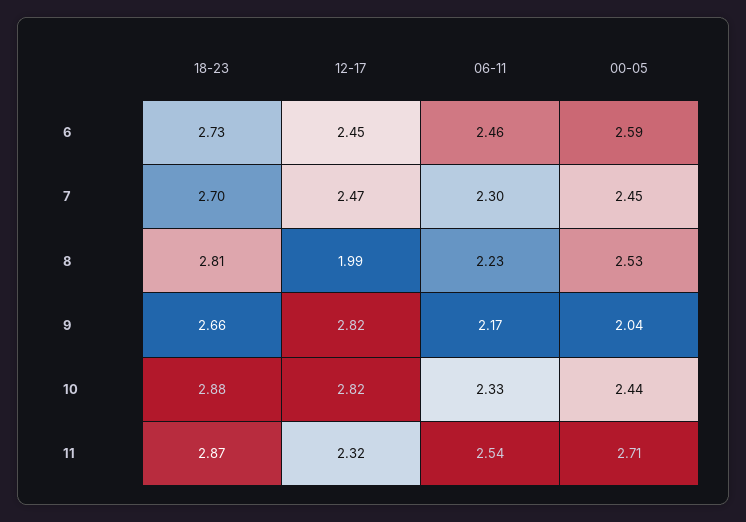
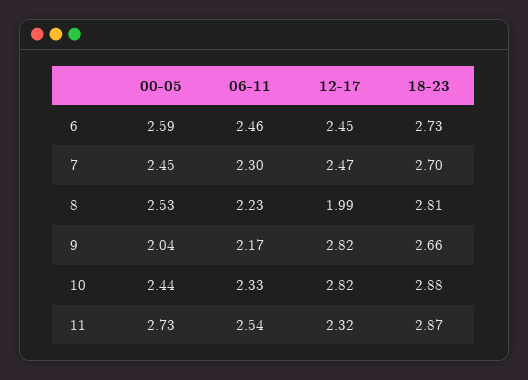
  {
    "18-23": {
      "6": 2.73,
      "7": 2.7,
      "8": 2.81,
      "9": 2.66,
      "10": 2.88,
      "11": 2.87
    },
    "12-17": {
      "6": 2.45,
      "7": 2.47,
      "8": 1.99,
      "9": 2.82,
      "10": 2.82,
      "11": 2.32
    },
    "06-11": {
      "6": 2.46,
      "7": 2.3,
      "8": 2.23,
      "9": 2.17,
      "10": 2.33,
      "11": 2.54
    },
    "00-05": {
      "6": 2.59,
      "7": 2.45,
      "8": 2.53,
      "9": 2.04,
      "10": 2.44,
-     "11": 2.71
+     "11": 2.73
    }
  }

